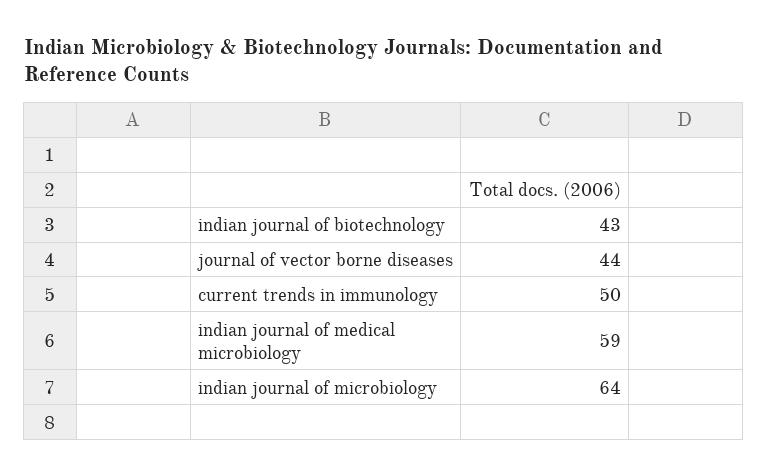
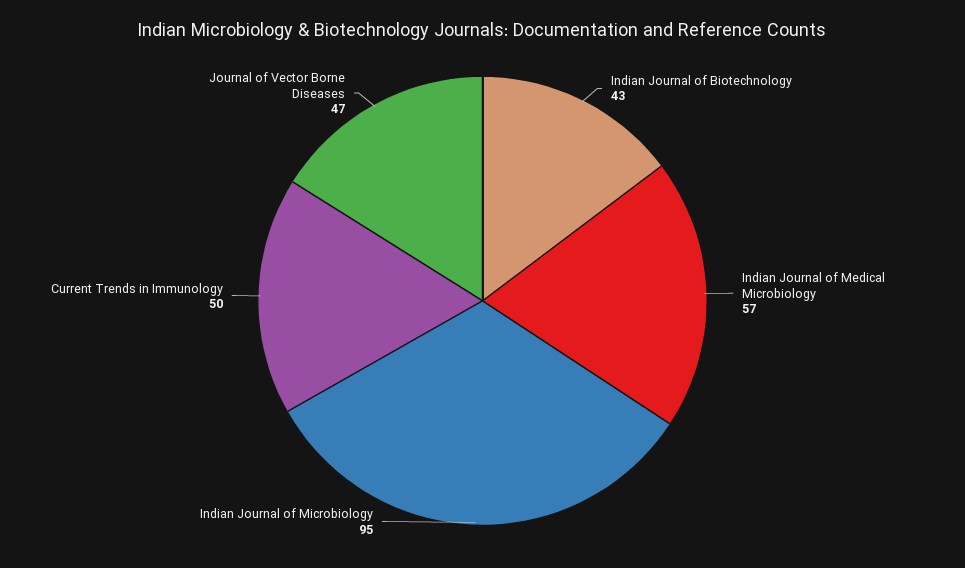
  {
    "indian journal of biotechnology": 43,
-   "journal of vector borne diseases": 44,
+   "journal of vector borne diseases": 47,
    "current trends in immunology": 50,
-   "indian journal of medical microbiology": 59,
+   "indian journal of medical microbiology": 57,
-   "indian journal of microbiology": 64
+   "indian journal of microbiology": 95
  }

